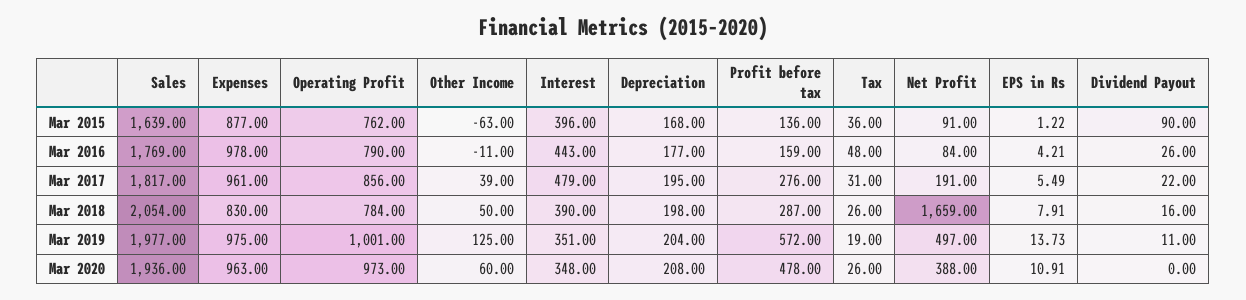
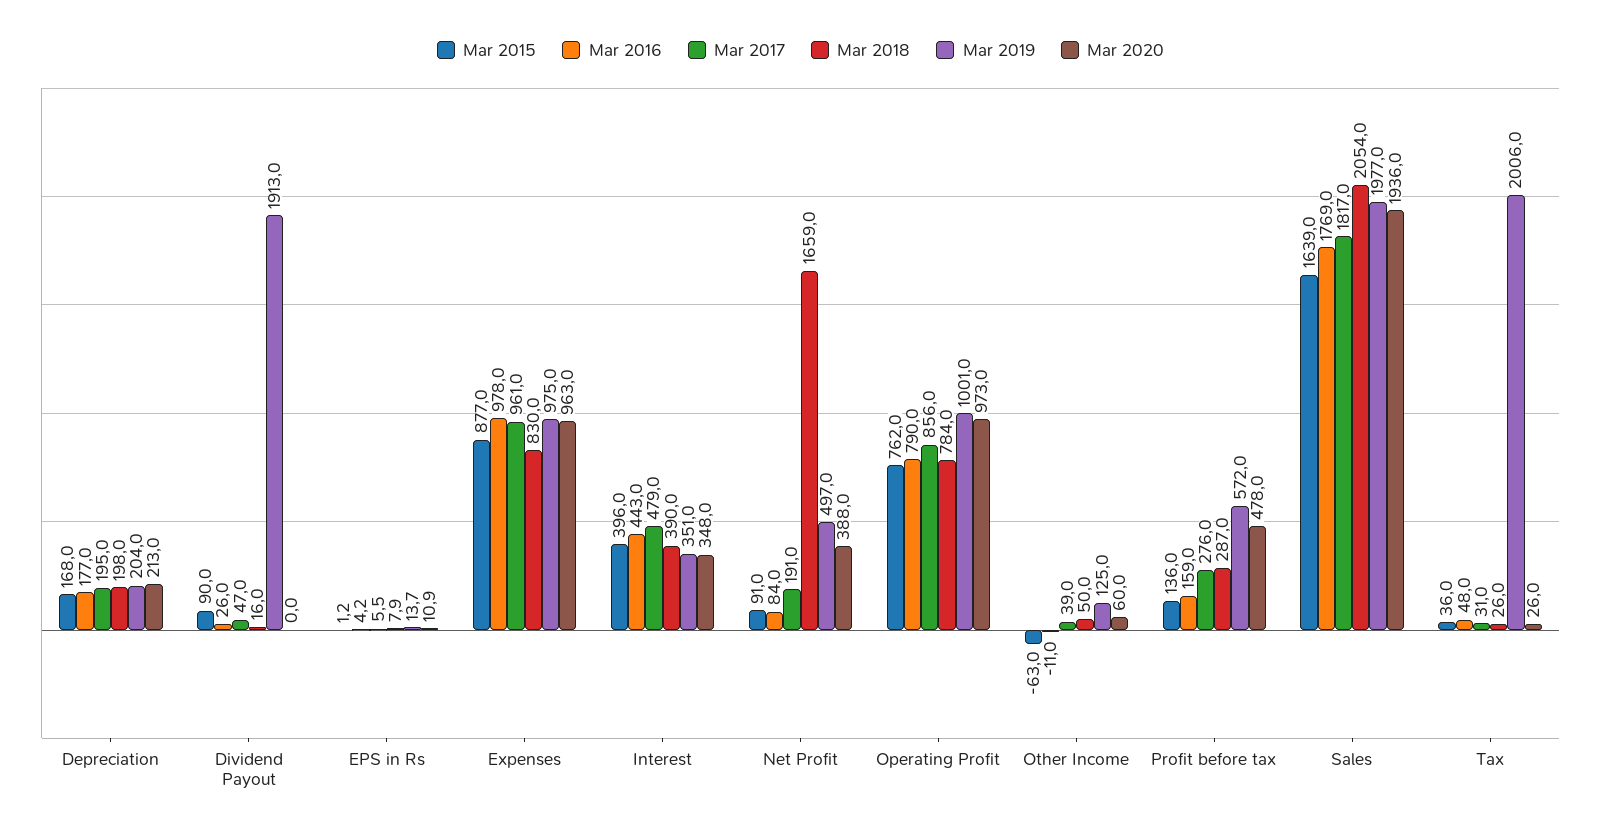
  {
    "Mar 2015": {
      "Sales": 1639,
      "Expenses": 877,
      "Operating Profit": 762,
      "Other Income": -63,
      "Interest": 396,
      "Depreciation": 168,
      "Profit before tax": 136,
      "Tax": 36,
      "Net Profit": 91,
      "EPS in Rs": 1.22,
      "Dividend Payout": 90
    },
    "Mar 2016": {
      "Sales": 1769,
      "Expenses": 978,
      "Operating Profit": 790,
      "Other Income": -11,
      "Interest": 443,
      "Depreciation": 177,
      "Profit before tax": 159,
      "Tax": 48,
      "Net Profit": 84,
      "EPS in Rs": 4.21,
      "Dividend Payout": 26
    },
    "Mar 2017": {
      "Sales": 1817,
      "Expenses": 961,
      "Operating Profit": 856,
      "Other Income": 39,
      "Interest": 479,
      "Depreciation": 195,
      "Profit before tax": 276,
      "Tax": 31,
      "Net Profit": 191,
      "EPS in Rs": 5.49,
-     "Dividend Payout": 22
+     "Dividend Payout": 47
    },
    "Mar 2018": {
      "Sales": 2054,
      "Expenses": 830,
      "Operating Profit": 784,
      "Other Income": 50,
      "Interest": 390,
      "Depreciation": 198,
      "Profit before tax": 287,
      "Tax": 26,
      "Net Profit": 1659,
      "EPS in Rs": 7.91,
      "Dividend Payout": 16
    },
    "Mar 2019": {
      "Sales": 1977,
      "Expenses": 975,
      "Operating Profit": 1001,
      "Other Income": 125,
      "Interest": 351,
      "Depreciation": 204,
      "Profit before tax": 572,
-     "Tax": 19,
+     "Tax": 2006,
      "Net Profit": 497,
      "EPS in Rs": 13.73,
-     "Dividend Payout": 11
+     "Dividend Payout": 1913
    },
    "Mar 2020": {
      "Sales": 1936,
      "Expenses": 963,
      "Operating Profit": 973,
      "Other Income": 60,
      "Interest": 348,
-     "Depreciation": 208,
+     "Depreciation": 213,
      "Profit before tax": 478,
      "Tax": 26,
      "Net Profit": 388,
      "EPS in Rs": 10.91,
      "Dividend Payout": 0
    }
  }

